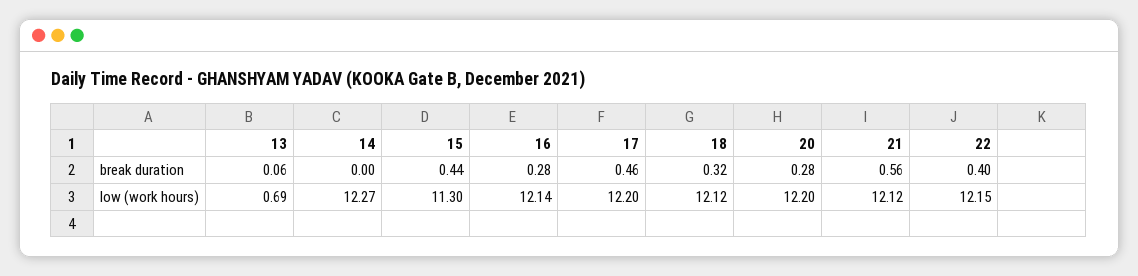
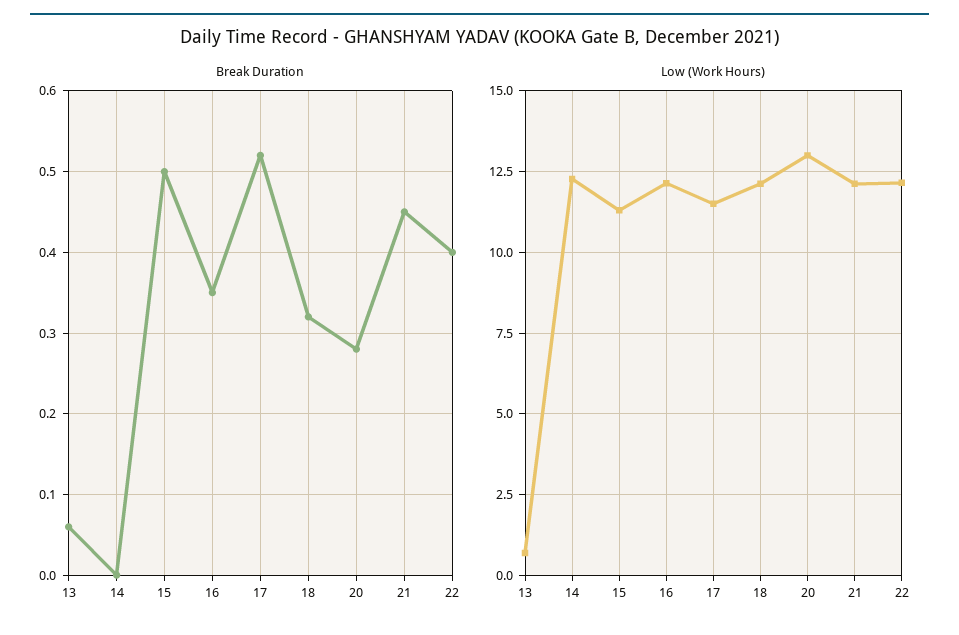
  {
    "break duration": {
      "13": 0.06,
      "14": 0,
-     "15": 0.44,
+     "15": 0.5,
-     "16": 0.28,
+     "16": 0.35,
-     "17": 0.46,
+     "17": 0.52,
      "18": 0.32,
      "20": 0.28,
-     "21": 0.56,
+     "21": 0.45,
      "22": 0.4
    },
    "low (work hours)": {
      "13": 0.69,
      "14": 12.27,
      "15": 11.3,
      "16": 12.14,
-     "17": 12.2,
+     "17": 11.5,
      "18": 12.12,
-     "20": 12.2,
+     "20": 13,
      "21": 12.12,
      "22": 12.15
    }
  }

